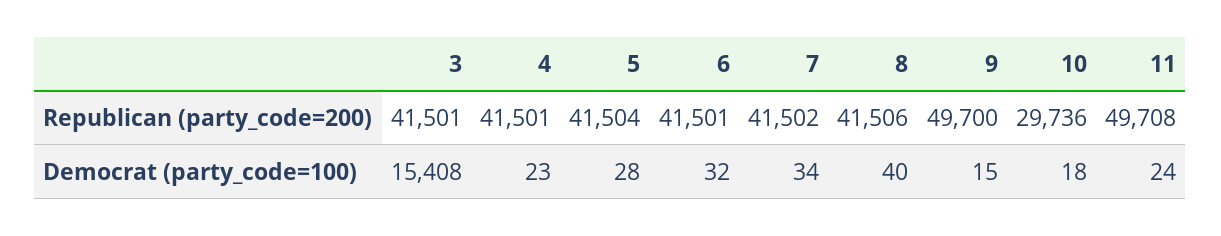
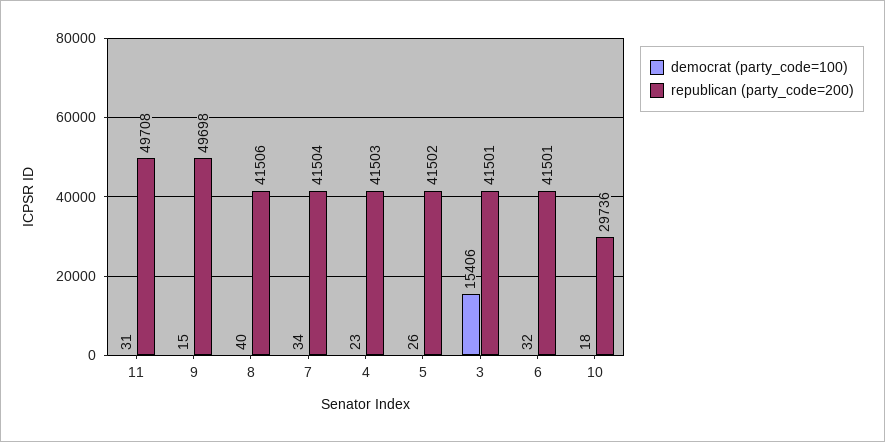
  {
    "Republican (party_code=200)": {
      "3": 41501,
-     "4": 41501,
+     "4": 41503,
-     "5": 41504,
+     "5": 41502,
      "6": 41501,
-     "7": 41502,
+     "7": 41504,
      "8": 41506,
-     "9": 49700,
+     "9": 49698,
      "10": 29736,
      "11": 49708
    },
    "Democrat (party_code=100)": {
-     "3": 15408,
+     "3": 15406,
      "4": 23,
-     "5": 28,
+     "5": 26,
      "6": 32,
      "7": 34,
      "8": 40,
      "9": 15,
      "10": 18,
-     "11": 24
+     "11": 31
    }
  }

